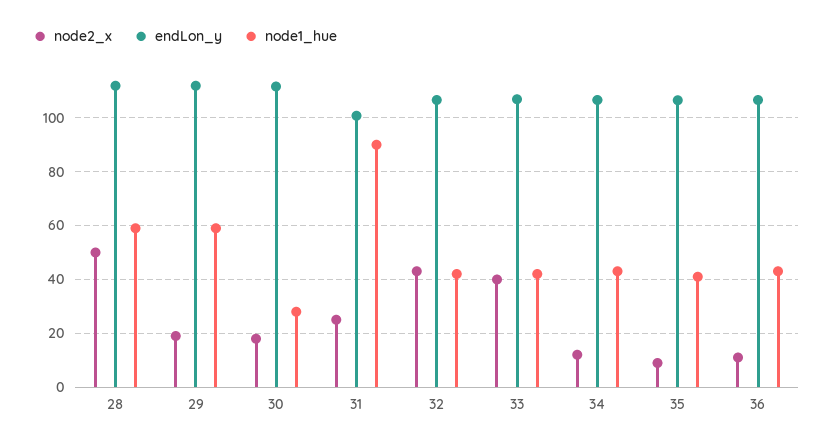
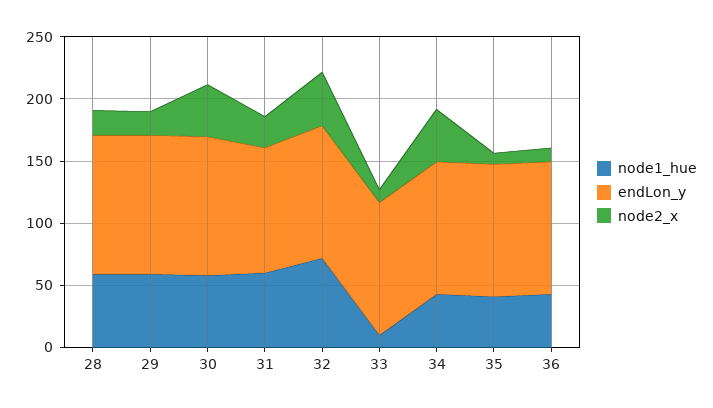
  {
    "node2_x": {
-     "28": 50,
+     "28": 20,
      "29": 20,
-     "30": 17.5,
+     "30": 40,
      "31": 25,
      "32": 42.5,
-     "33": 40,
+     "33": 10,
-     "34": 12.5,
+     "34": 40,
      "35": 10,
      "36": 10
    },
    "endLon_y": {
      "28": 112.5,
      "29": 112.5,
      "30": 112.5,
      "31": 100,
      "32": 107.5,
      "33": 107.5,
      "34": 107.5,
      "35": 107.5,
      "36": 107.5
    },
    "node1_hue": {
      "28": 60,
      "29": 60,
-     "30": 27.5,
+     "30": 60,
-     "31": 90,
+     "31": 60,
-     "32": 42.5,
+     "32": 70,
-     "33": 42.5,
+     "33": 10,
      "34": 42.5,
      "35": 40,
      "36": 42.5
    }
  }

